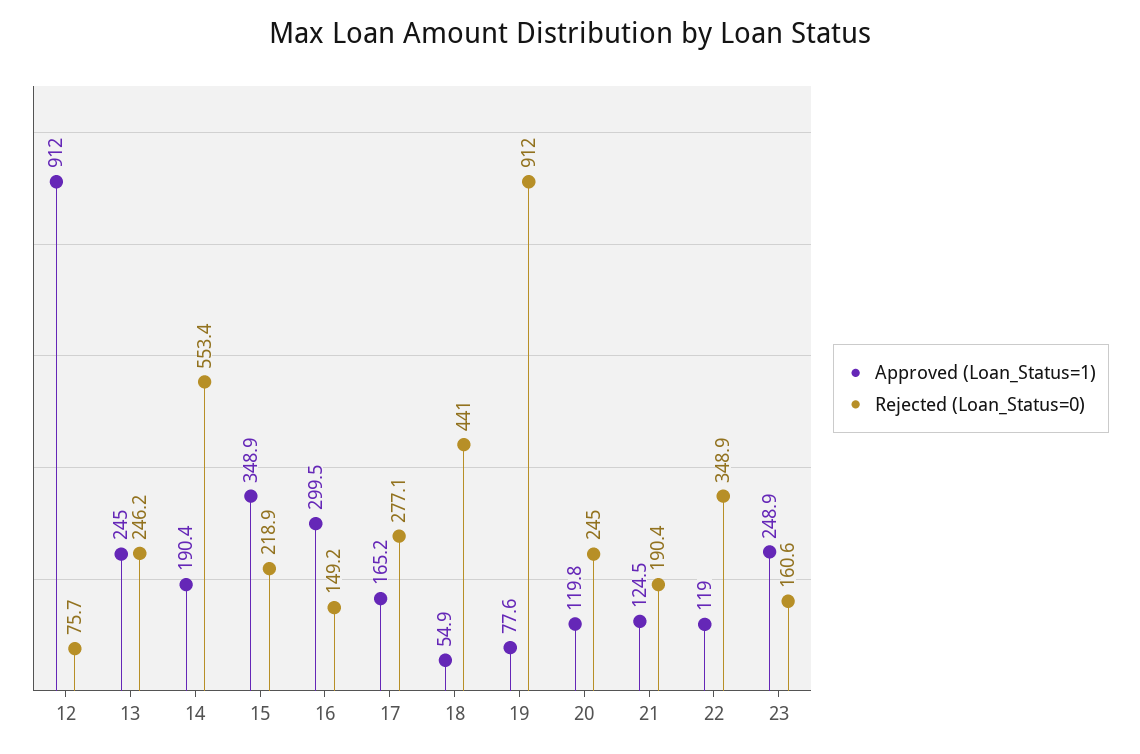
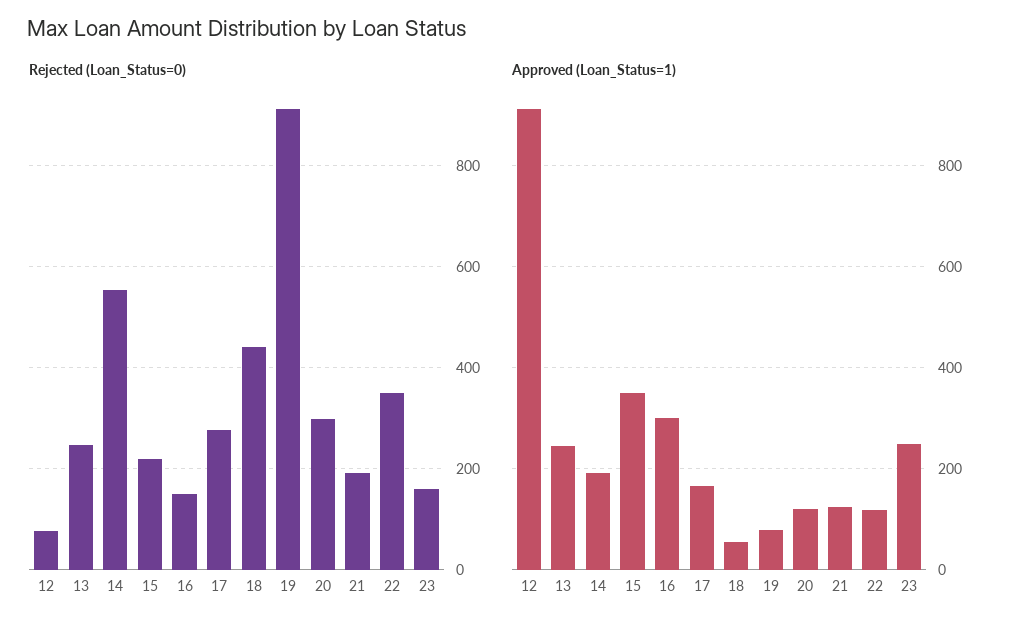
  {
    "Approved (Loan_Status=1)": {
      "12": 912,
      "13": 245,
      "14": 190.4,
      "15": 348.9,
      "16": 299.5,
      "17": 165.2,
      "18": 54.9,
      "19": 77.6,
      "20": 119.8,
      "21": 124.5,
      "22": 119,
      "23": 248.9
    },
    "Rejected (Loan_Status=0)": {
      "12": 75.7,
      "13": 246.2,
      "14": 553.4,
      "15": 218.9,
      "16": 149.2,
      "17": 277.1,
      "18": 441,
      "19": 912,
-     "20": 245,
+     "20": 300,
      "21": 190.4,
      "22": 348.9,
      "23": 160.6
    }
  }

